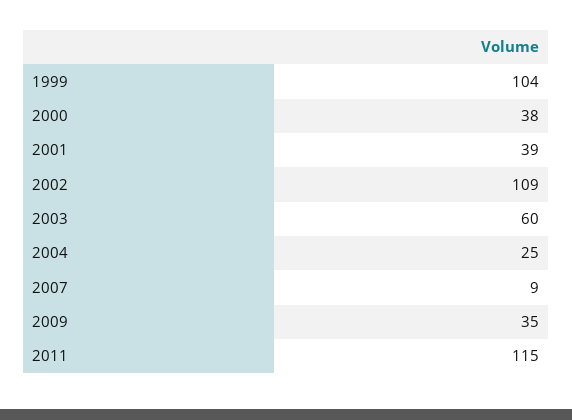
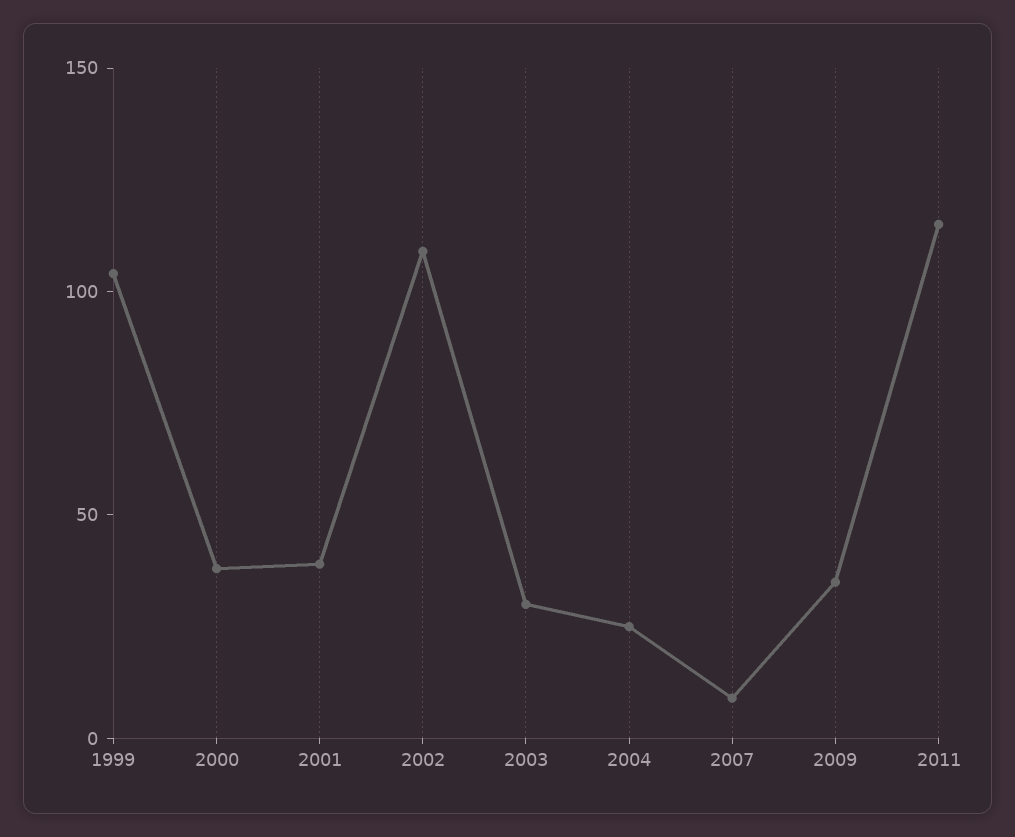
  {
    "1999": 104,
    "2000": 38,
    "2001": 39,
    "2002": 109,
-   "2003": 60,
+   "2003": 30,
    "2004": 25,
    "2007": 9,
    "2009": 35,
    "2011": 115
  }

